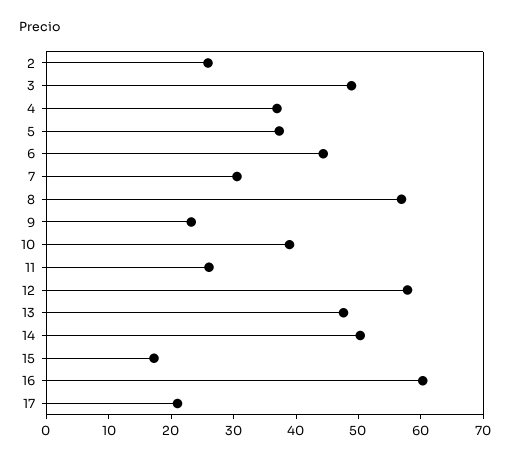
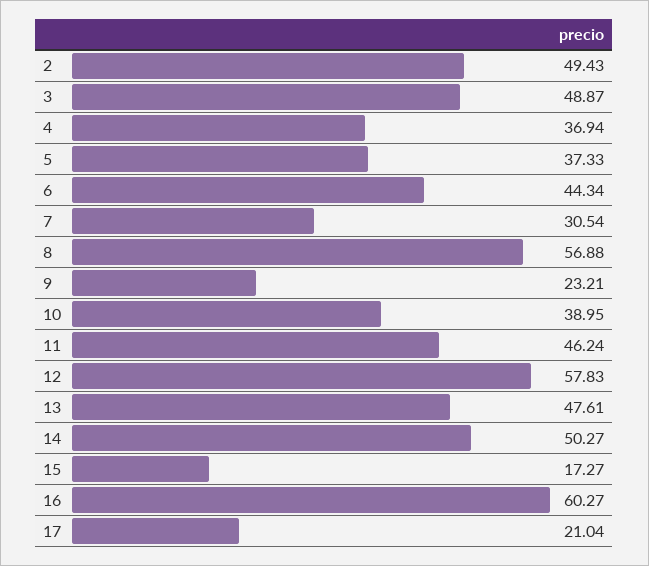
  {
-   "2": 26,
+   "2": 49.43,
    "3": 48.87,
    "4": 36.94,
    "5": 37.33,
    "6": 44.34,
    "7": 30.54,
    "8": 56.88,
    "9": 23.21,
    "10": 38.95,
-   "11": 26,
+   "11": 46.24,
    "12": 57.83,
    "13": 47.61,
    "14": 50.27,
    "15": 17.27,
    "16": 60.27,
    "17": 21.04
  }

